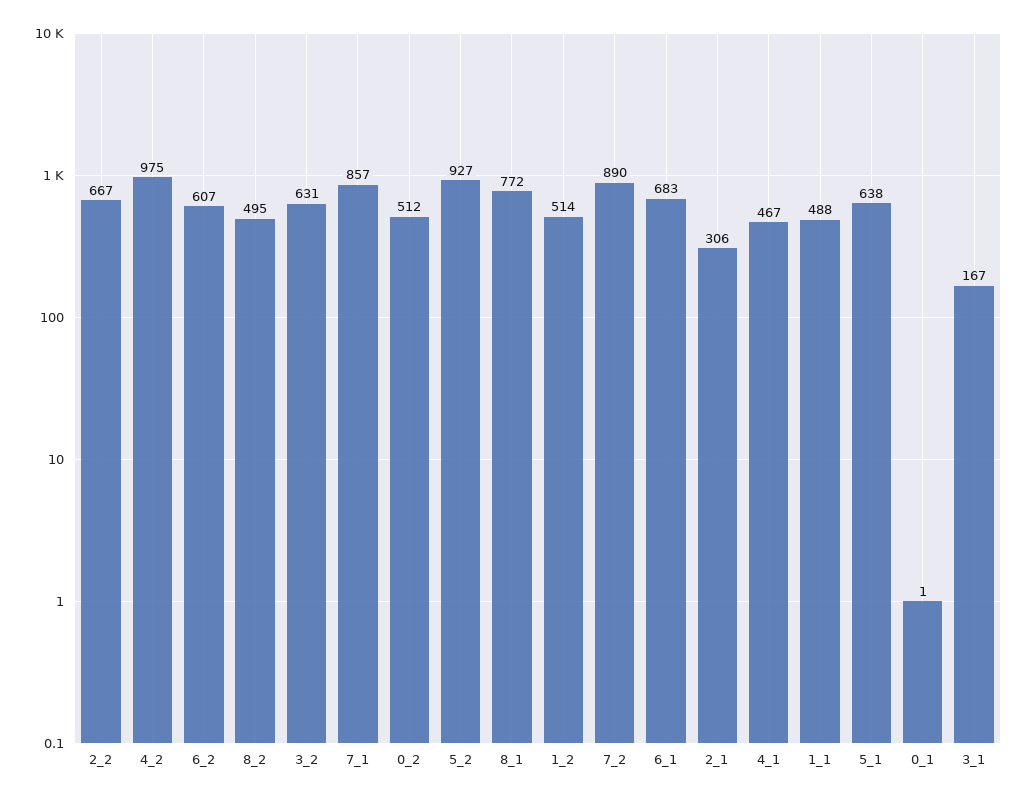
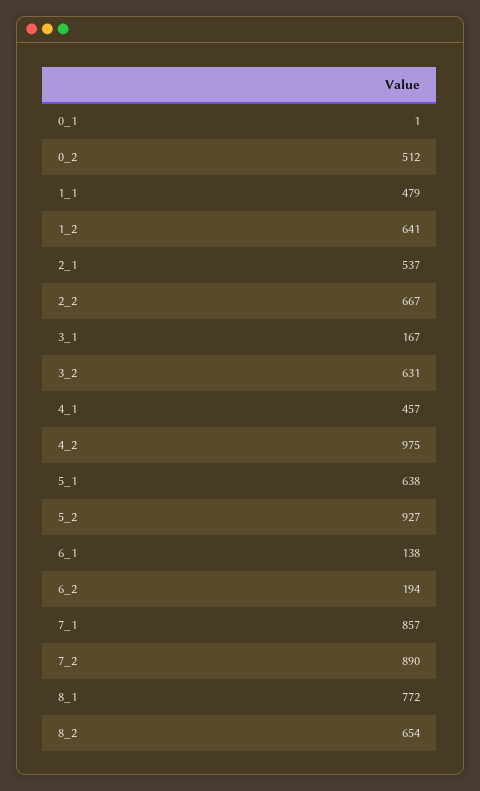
  {
    "2_2": 667,
    "4_2": 975,
-   "6_2": 607,
+   "6_2": 194,
-   "8_2": 495,
+   "8_2": 654,
    "3_2": 631,
    "7_1": 857,
    "0_2": 512,
    "5_2": 927,
    "8_1": 772,
-   "1_2": 514,
+   "1_2": 641,
    "7_2": 890,
-   "6_1": 683,
+   "6_1": 138,
-   "2_1": 306,
+   "2_1": 537,
-   "4_1": 467,
+   "4_1": 457,
-   "1_1": 488,
+   "1_1": 479,
    "5_1": 638,
    "0_1": 1,
    "3_1": 167
  }

